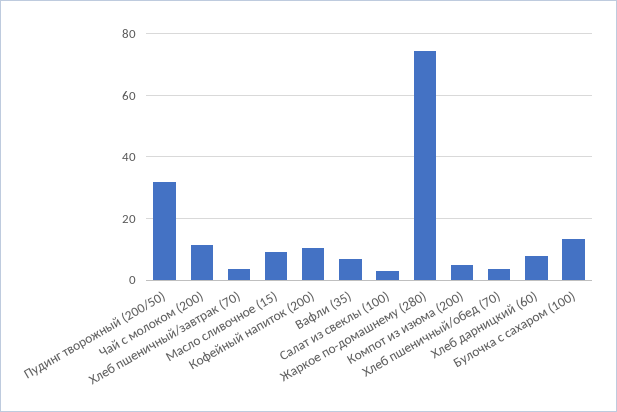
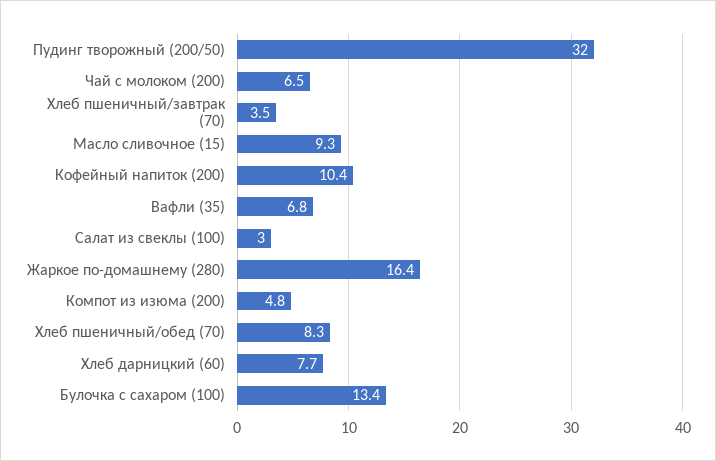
  {
    "Пудинг творожный (200/50)": 32,
-   "Чай с молоком (200)": 12,
+   "Чай с молоком (200)": 6.5,
    "Хлеб пшеничный/завтрак (70)": 3.5,
    "Масло сливочное (15)": 9.3,
    "Кофейный напиток (200)": 10.4,
    "Вафли (35)": 6.8,
    "Салат из свеклы (100)": 3,
-   "Жаркое по-домашнему (280)": 74,
+   "Жаркое по-домашнему (280)": 16.4,
    "Компот из изюма (200)": 4.8,
-   "Хлеб пшеничный/обед (70)": 4,
+   "Хлеб пшеничный/обед (70)": 8.3,
    "Хлеб дарницкий (60)": 7.7,
    "Булочка с сахаром (100)": 13.4
  }

